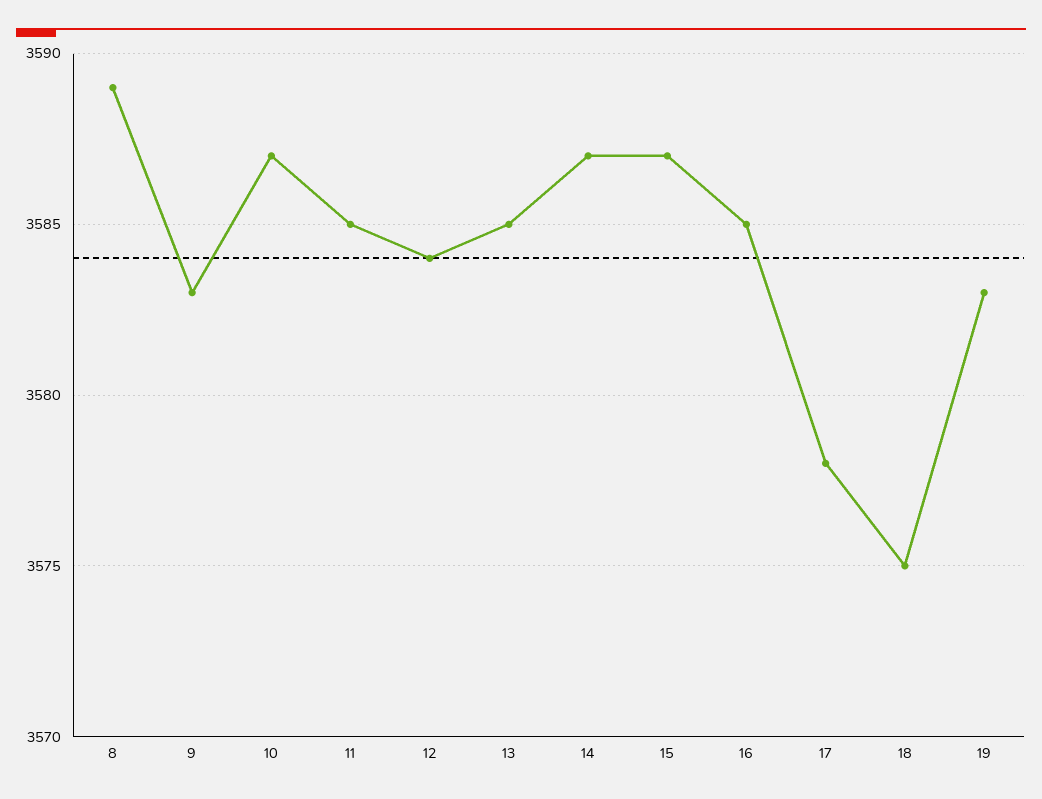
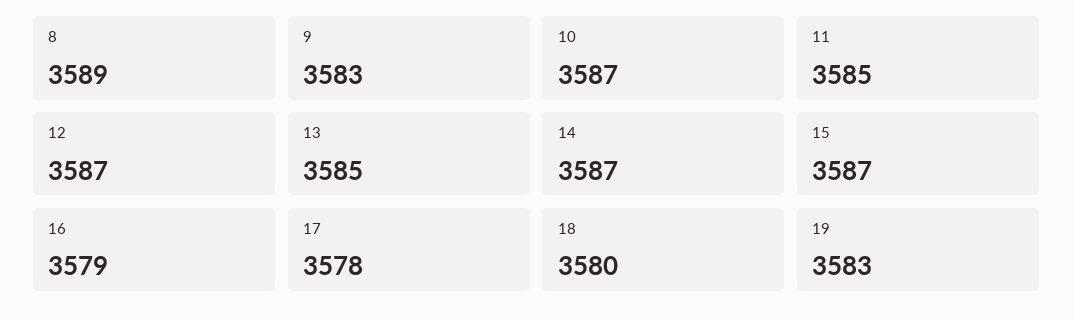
  {
    "8": 3589,
    "9": 3583,
    "10": 3587,
    "11": 3585,
-   "12": 3584,
+   "12": 3587,
    "13": 3585,
    "14": 3587,
    "15": 3587,
-   "16": 3585,
+   "16": 3579,
    "17": 3578,
-   "18": 3575,
+   "18": 3580,
    "19": 3583
  }

